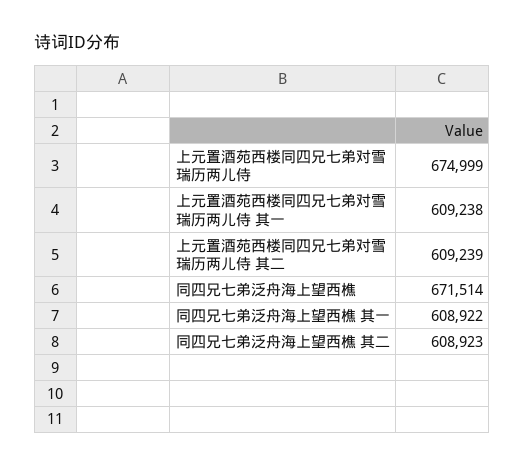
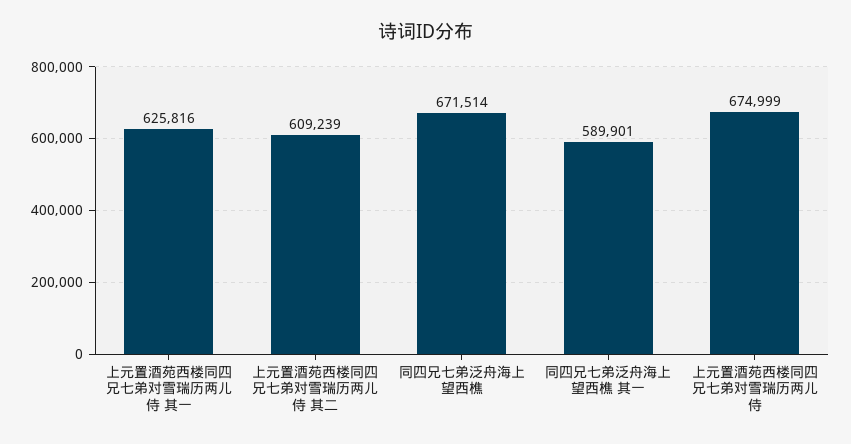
  {
    "上元置酒苑西楼同四兄七弟对雪瑞历两儿侍": 674999,
-   "上元置酒苑西楼同四兄七弟对雪瑞历两儿侍 其一": 609238,
+   "上元置酒苑西楼同四兄七弟对雪瑞历两儿侍 其一": 625816,
    "上元置酒苑西楼同四兄七弟对雪瑞历两儿侍 其二": 609239,
    "同四兄七弟泛舟海上望西樵": 671514,
-   "同四兄七弟泛舟海上望西樵 其一": 608922,
+   "同四兄七弟泛舟海上望西樵 其一": 589901
-   "同四兄七弟泛舟海上望西樵 其二": 608923
  }

